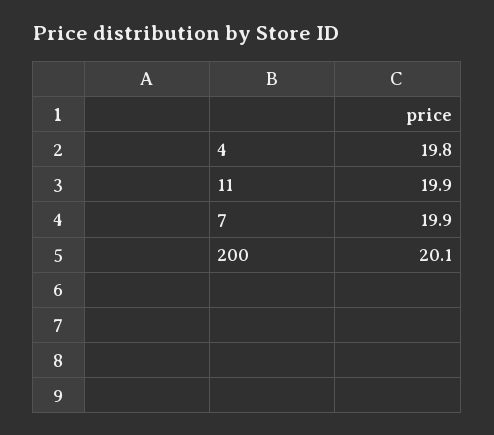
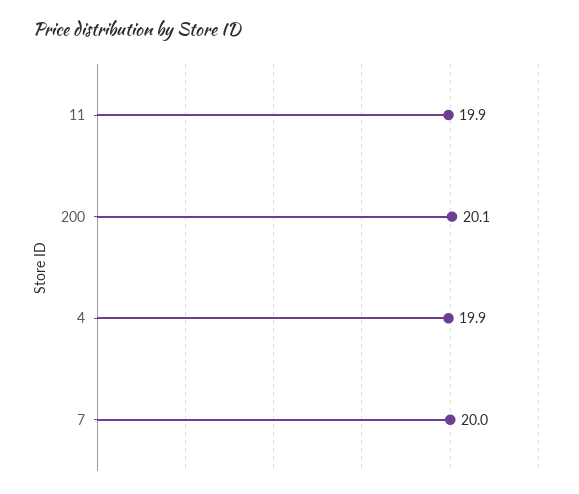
  {
-   "4": 19.8,
+   "4": 19.9,
    "11": 19.9,
-   "7": 19.9,
+   "7": 20,
    "200": 20.1
  }

